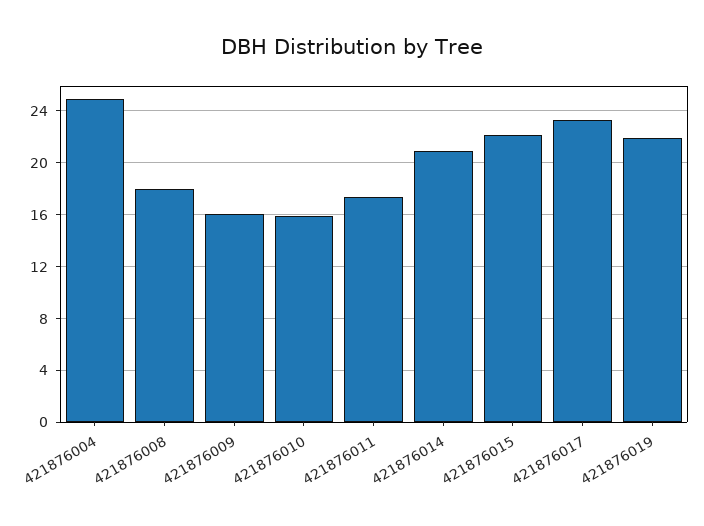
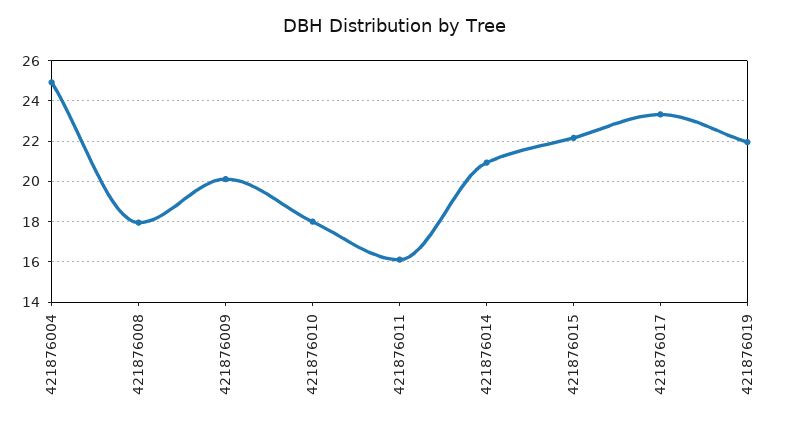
  {
    "421876004": 25,
    "421876008": 18,
-   "421876009": 16,
+   "421876009": 20,
-   "421876010": 16,
+   "421876010": 18,
-   "421876011": 17.5,
+   "421876011": 16,
    "421876014": 21,
    "421876015": 22,
    "421876017": 23.5,
    "421876019": 22
  }

